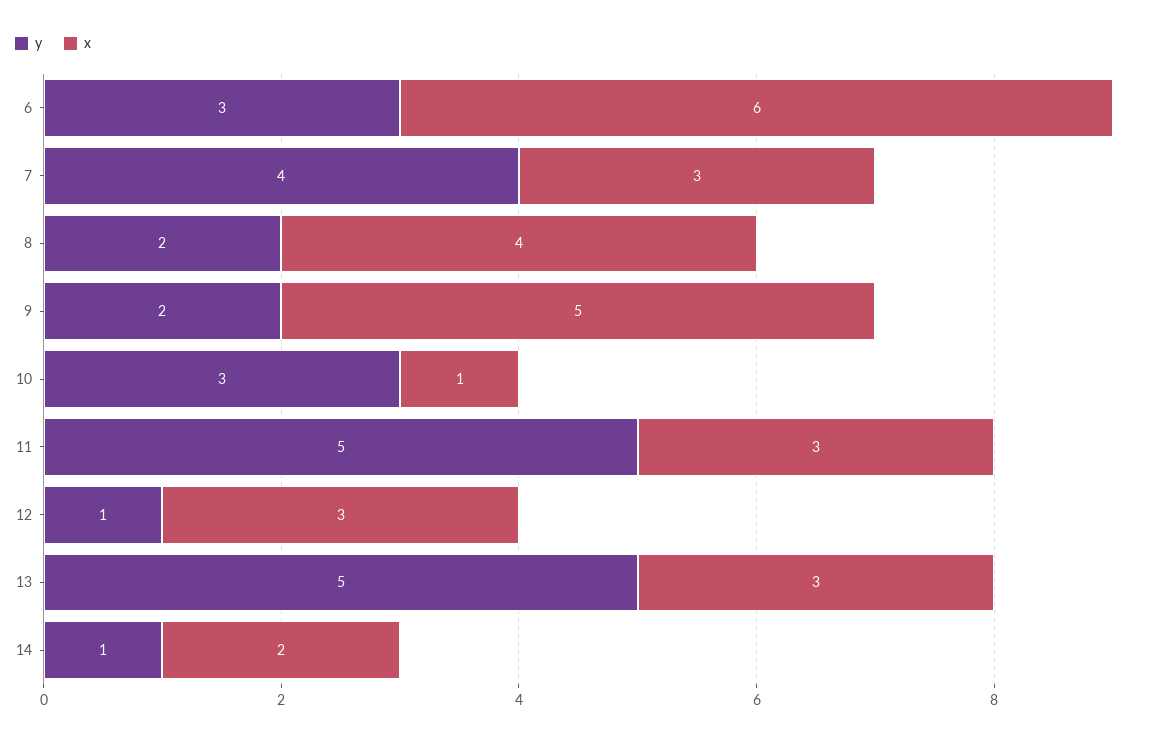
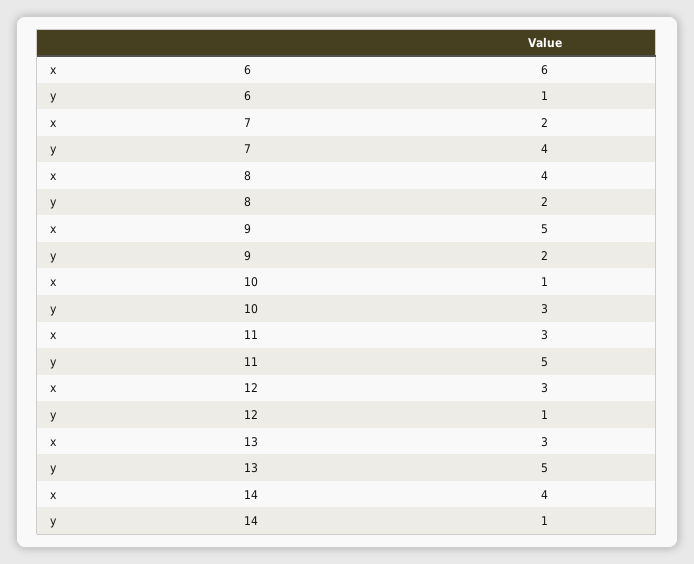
  {
    "y": {
-     "6": 3,
+     "6": 1,
      "7": 4,
      "8": 2,
      "9": 2,
      "10": 3,
      "11": 5,
      "12": 1,
      "13": 5,
      "14": 1
    },
    "x": {
      "6": 6,
-     "7": 3,
+     "7": 2,
      "8": 4,
      "9": 5,
      "10": 1,
      "11": 3,
      "12": 3,
      "13": 3,
-     "14": 2
+     "14": 4
    }
  }

